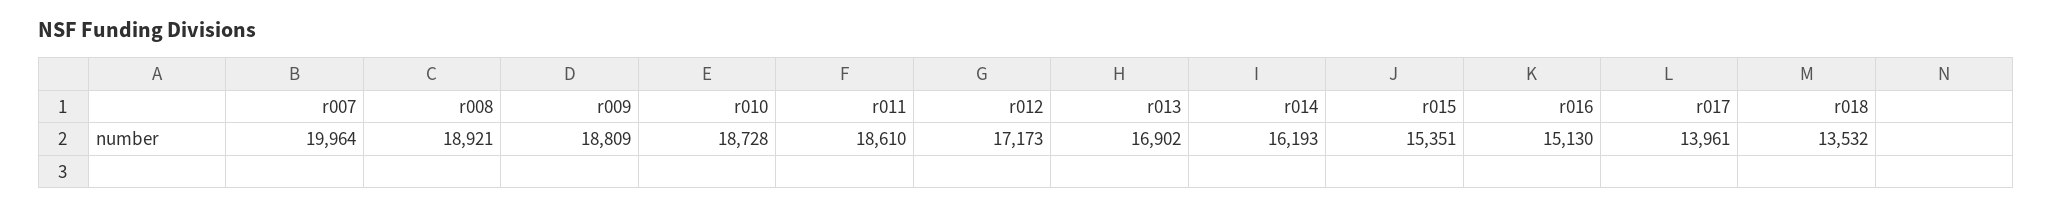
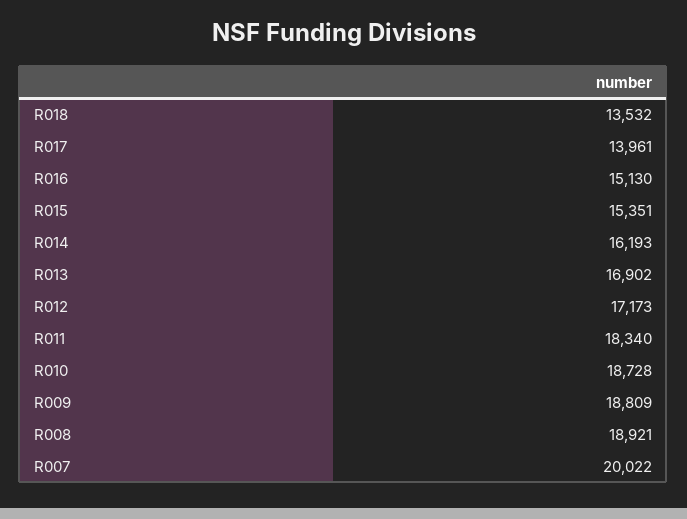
  {
-   "r007": 19964,
+   "r007": 20022,
    "r008": 18921,
    "r009": 18809,
    "r010": 18728,
-   "r011": 18610,
+   "r011": 18340,
    "r012": 17173,
    "r013": 16902,
    "r014": 16193,
    "r015": 15351,
    "r016": 15130,
    "r017": 13961,
    "r018": 13532
  }

